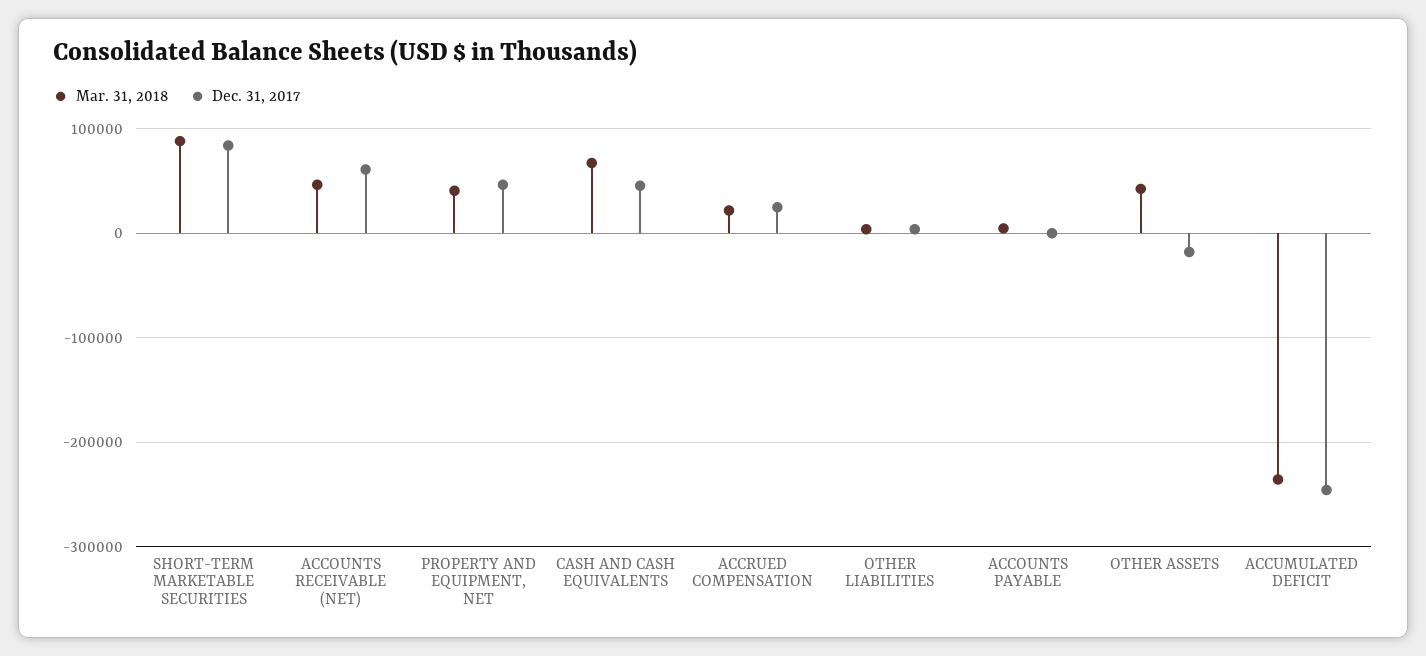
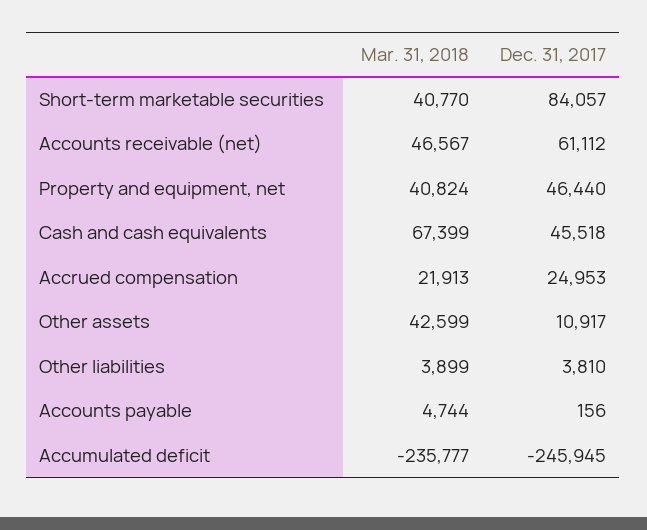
  {
    "Mar. 31, 2018": {
-     "SHORT-TERM MARKETABLE SECURITIES": 90000,
+     "SHORT-TERM MARKETABLE SECURITIES": 40770,
      "ACCOUNTS RECEIVABLE (NET)": 46567,
      "PROPERTY AND EQUIPMENT, NET": 40824,
      "CASH AND CASH EQUIVALENTS": 67399,
      "ACCRUED COMPENSATION": 21913,
      "OTHER LIABILITIES": 3899,
      "ACCOUNTS PAYABLE": 4744,
      "OTHER ASSETS": 42599,
      "ACCUMULATED DEFICIT": -235777
    },
    "Dec. 31, 2017": {
      "SHORT-TERM MARKETABLE SECURITIES": 84057,
      "ACCOUNTS RECEIVABLE (NET)": 61112,
      "PROPERTY AND EQUIPMENT, NET": 46440,
      "CASH AND CASH EQUIVALENTS": 45518,
      "ACCRUED COMPENSATION": 24953,
      "OTHER LIABILITIES": 3810,
      "ACCOUNTS PAYABLE": 156,
-     "OTHER ASSETS": -20000,
+     "OTHER ASSETS": 10917,
      "ACCUMULATED DEFICIT": -245945
    }
  }

